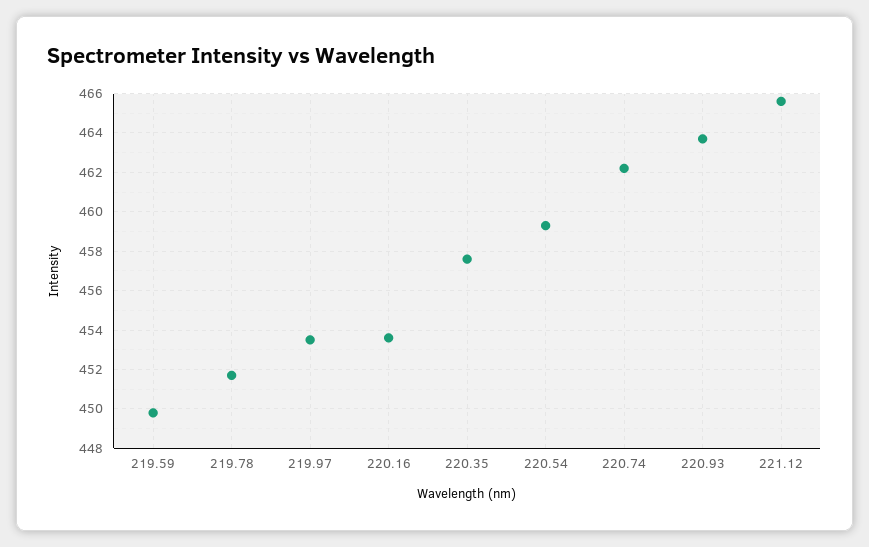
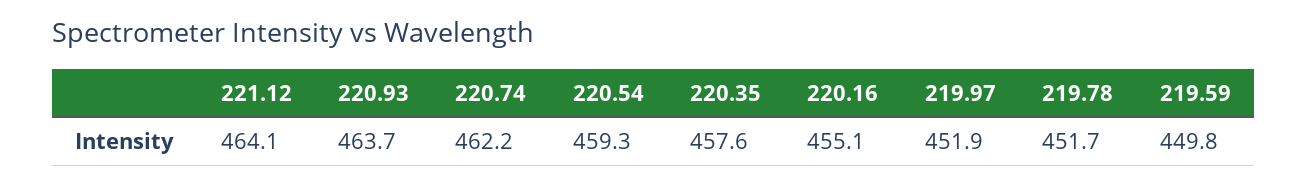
  {
    "219.59": 449.8,
    "219.78": 451.7,
-   "219.97": 453.5,
+   "219.97": 451.9,
-   "220.16": 453.5,
+   "220.16": 455.1,
    "220.35": 457.6,
    "220.54": 459.3,
    "220.74": 462.2,
    "220.93": 463.7,
-   "221.12": 465.5
+   "221.12": 464.1
  }

